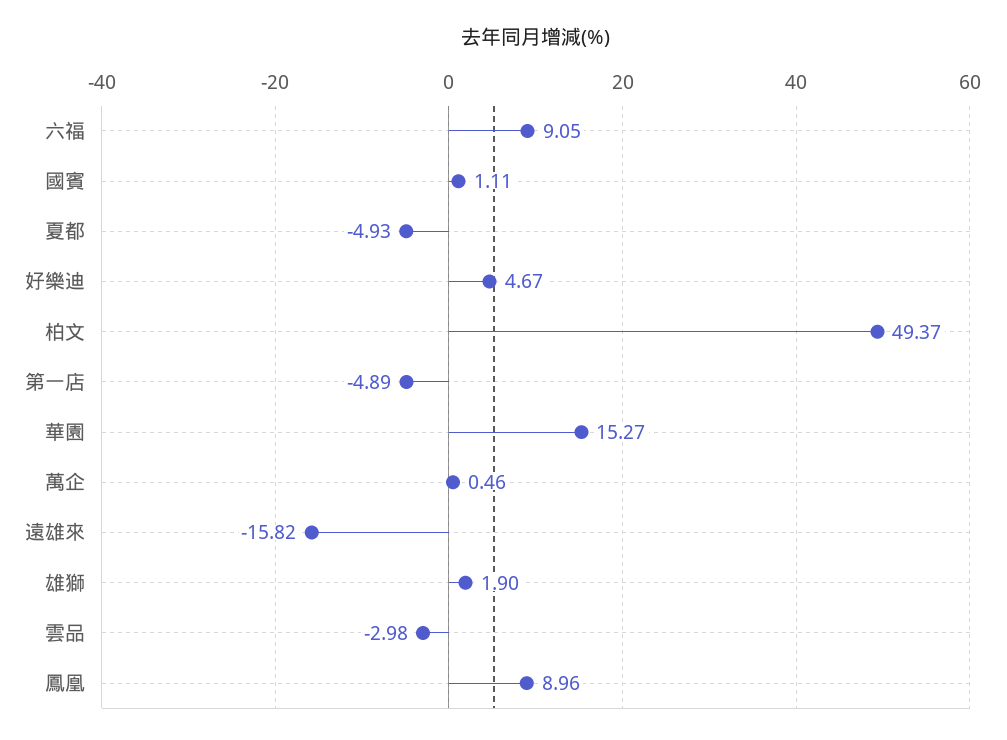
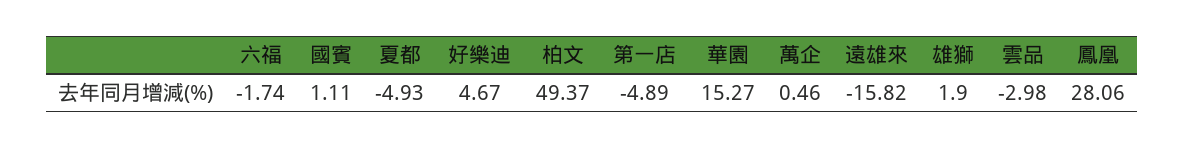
  {
-   "六福": 9.05,
+   "六福": -1.74,
    "國賓": 1.11,
    "夏都": -4.93,
    "好樂迪": 4.67,
    "柏文": 49.37,
    "第一店": -4.89,
    "華園": 15.27,
    "萬企": 0.46,
    "遠雄來": -15.82,
    "雄獅": 1.9,
    "雲品": -2.98,
-   "鳳凰": 8.96
+   "鳳凰": 28.06
  }

